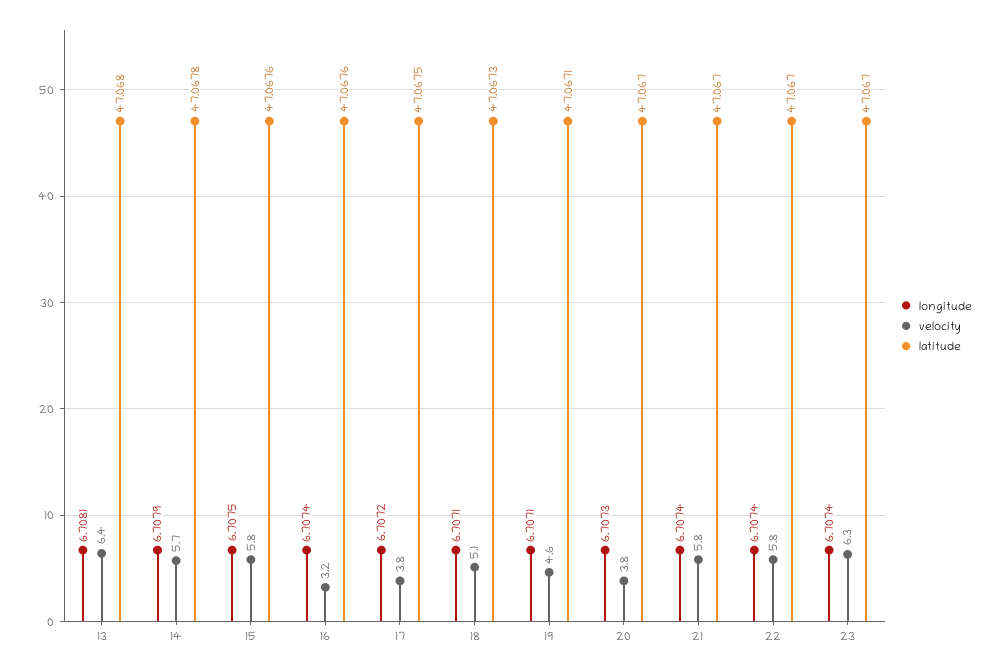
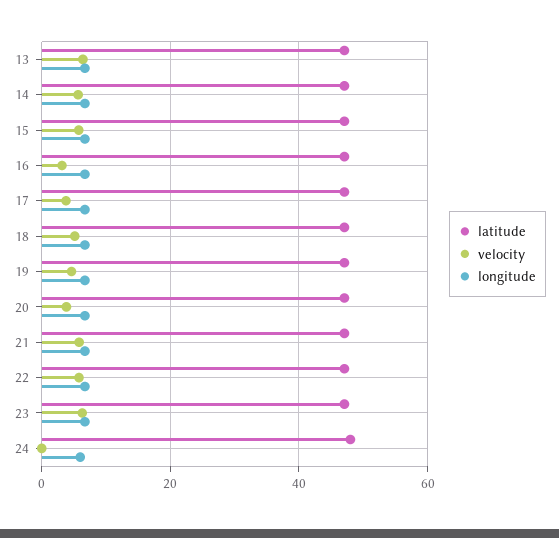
  {
    "longitude": {
      "13": 6.7081,
      "14": 6.7079,
      "15": 6.7075,
      "16": 6.7074,
      "17": 6.7072,
      "18": 6.7071,
      "19": 6.7071,
      "20": 6.7073,
      "21": 6.7074,
      "22": 6.7074,
-     "23": 6.7074
+     "23": 6.7074,
+     "24": 6
    },
    "velocity": {
      "13": 6.4,
      "14": 5.7,
      "15": 5.8,
      "16": 3.2,
      "17": 3.8,
      "18": 5.1,
      "19": 4.6,
      "20": 3.8,
      "21": 5.8,
      "22": 5.8,
-     "23": 6.3
+     "23": 6.3,
+     "24": 0
    },
    "latitude": {
      "13": 47.068,
      "14": 47.0678,
      "15": 47.0676,
      "16": 47.0676,
      "17": 47.0675,
      "18": 47.0673,
      "19": 47.0671,
      "20": 47.067,
      "21": 47.067,
      "22": 47.067,
-     "23": 47.067
+     "23": 47.067,
+     "24": 48
    }
  }

